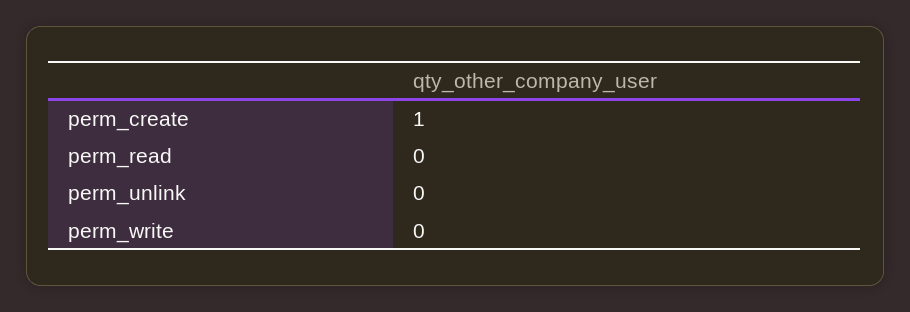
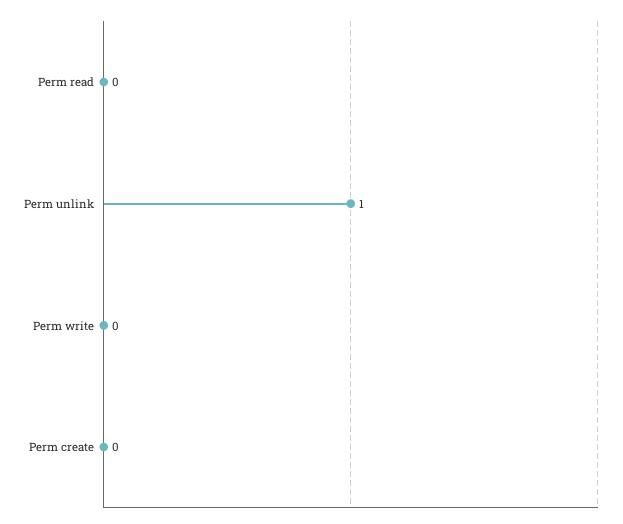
  {
-   "perm_create": 1,
+   "perm_create": 0,
    "perm_read": 0,
-   "perm_unlink": 0,
+   "perm_unlink": 1,
    "perm_write": 0
  }

